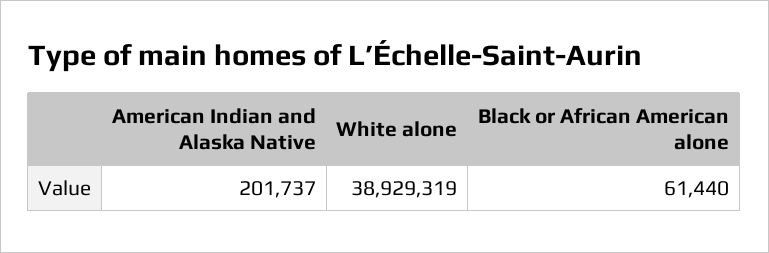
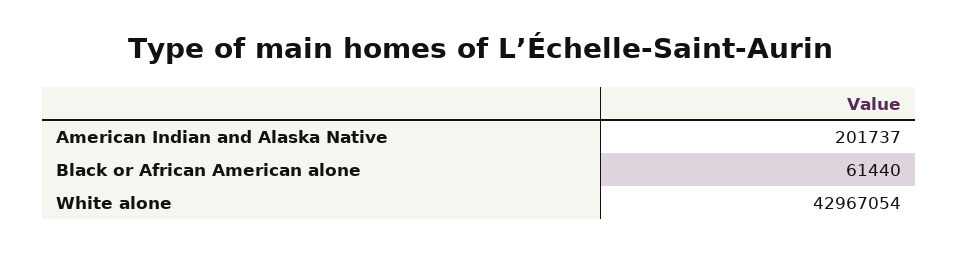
  {
    "American Indian and Alaska Native": 201737,
-   "White alone": 38929319,
+   "White alone": 42967054,
    "Black or African American alone": 61440
  }

